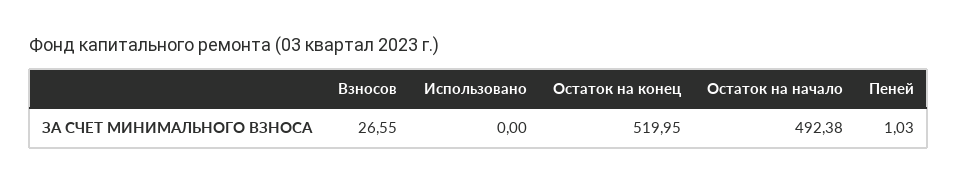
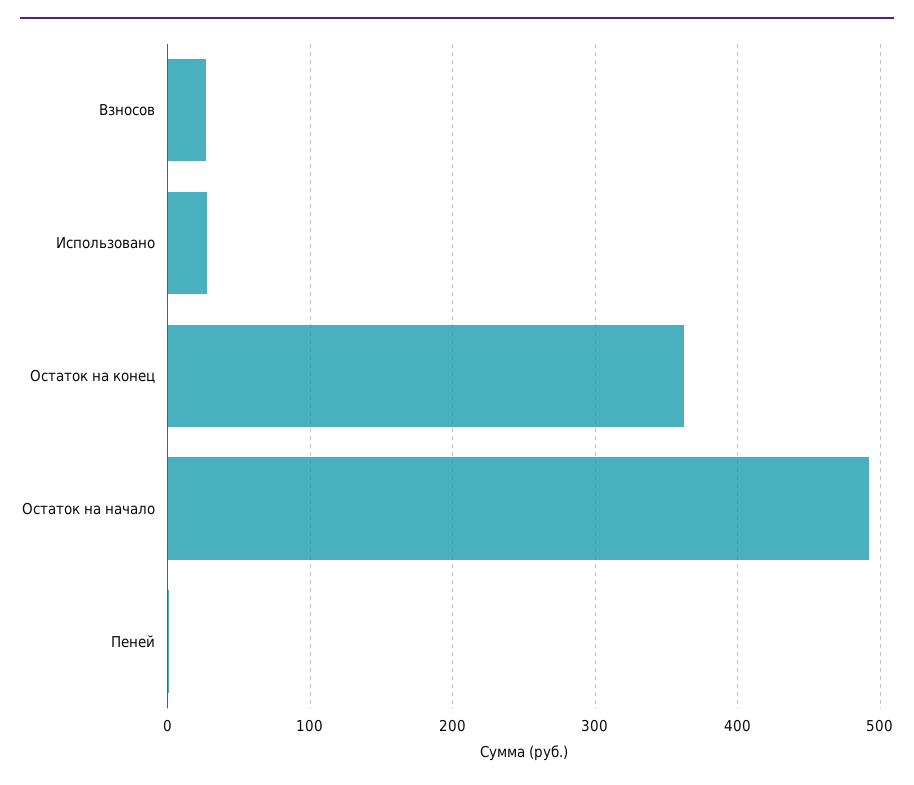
  {
    "Взносов": 26.55,
-   "Использовано": 0,
+   "Использовано": 30,
-   "Остаток на конец": 519.95,
+   "Остаток на конец": 360,
    "Остаток на начало": 492.38,
    "Пеней": 1.03
  }

